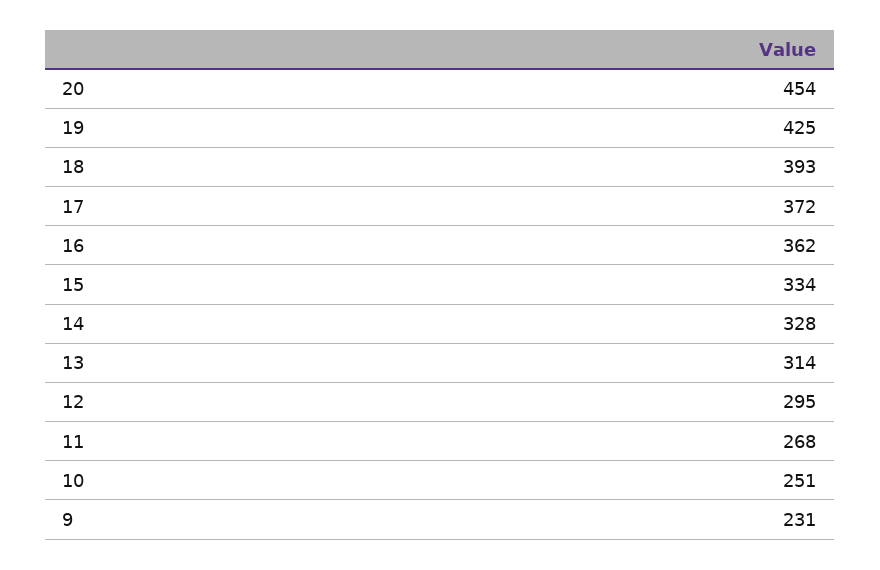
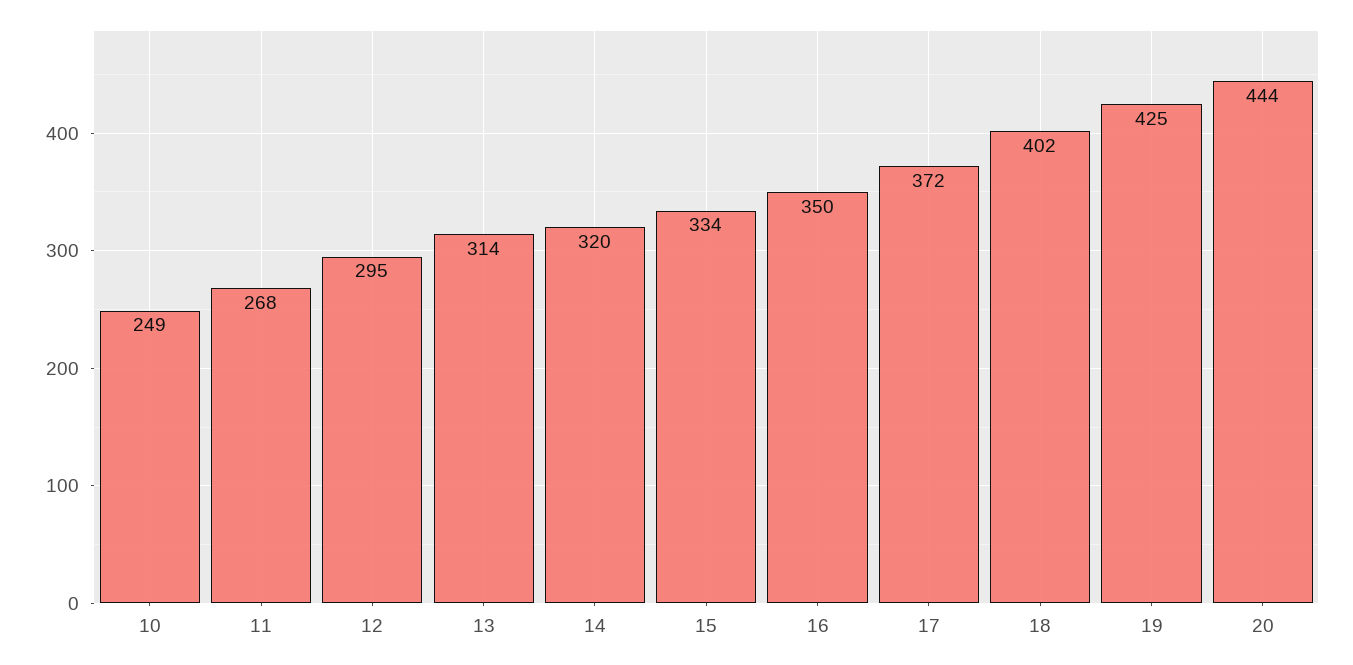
  {
-   "20": 454,
+   "20": 444,
    "19": 425,
-   "18": 393,
+   "18": 402,
    "17": 372,
-   "16": 362,
+   "16": 350,
    "15": 334,
-   "14": 328,
+   "14": 320,
    "13": 314,
    "12": 295,
    "11": 268,
-   "10": 251,
+   "10": 249
-   "9": 231
  }

